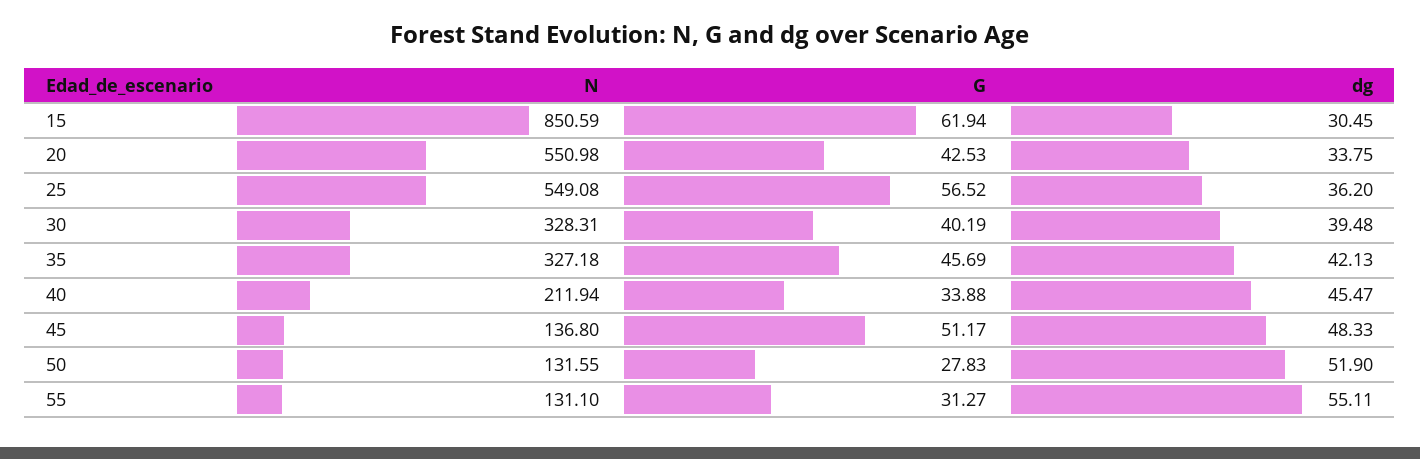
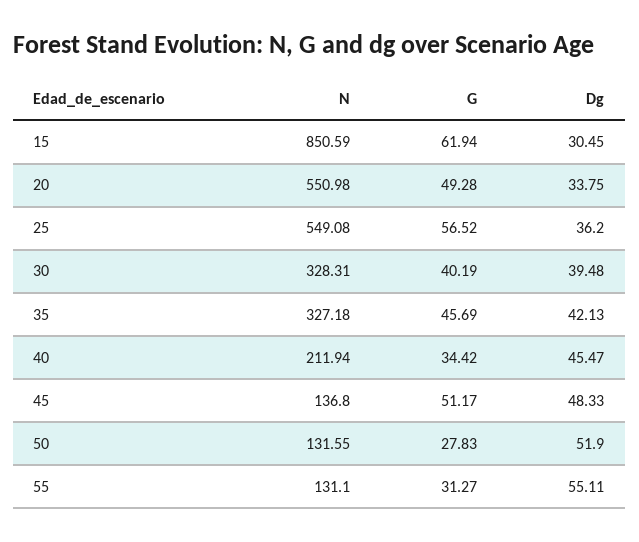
  {
    "N": {
      "15": 850.59,
      "20": 550.98,
      "25": 549.08,
      "30": 328.31,
      "35": 327.18,
      "40": 211.94,
      "45": 136.8,
      "50": 131.55,
      "55": 131.1
    },
    "G": {
      "15": 61.94,
-     "20": 42.53,
+     "20": 49.28,
      "25": 56.52,
      "30": 40.19,
      "35": 45.69,
-     "40": 33.88,
+     "40": 34.42,
      "45": 51.17,
      "50": 27.83,
      "55": 31.27
    },
    "dg": {
      "15": 30.45,
      "20": 33.75,
      "25": 36.2,
      "30": 39.48,
      "35": 42.13,
      "40": 45.47,
      "45": 48.33,
      "50": 51.9,
      "55": 55.11
    }
  }

